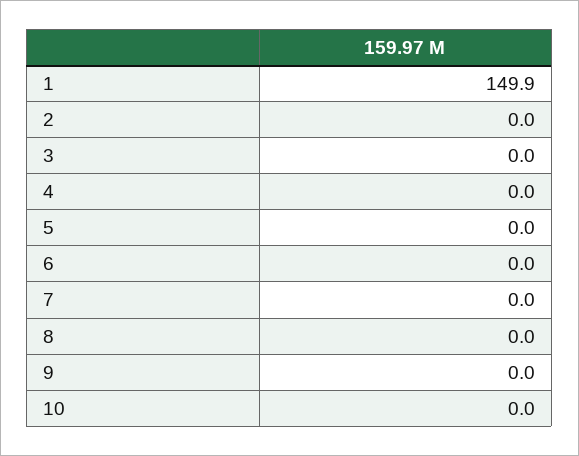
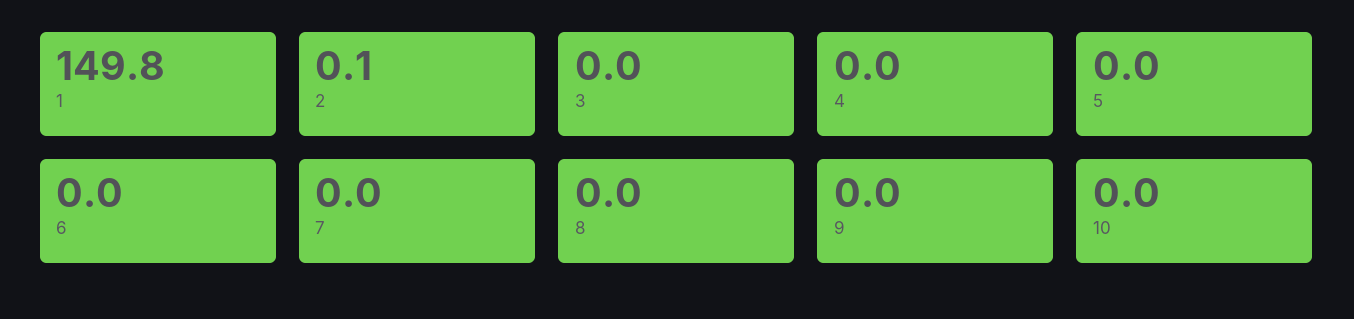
  {
-   "1": 149.9,
+   "1": 149.8,
-   "2": 0,
+   "2": 0.1,
    "3": 0,
    "4": 0,
    "5": 0,
    "6": 0,
    "7": 0,
    "8": 0,
    "9": 0,
    "10": 0
  }

